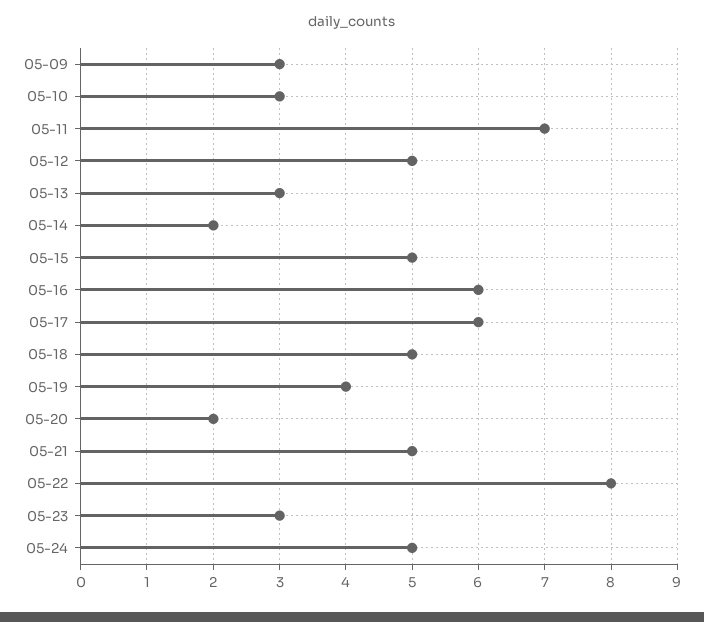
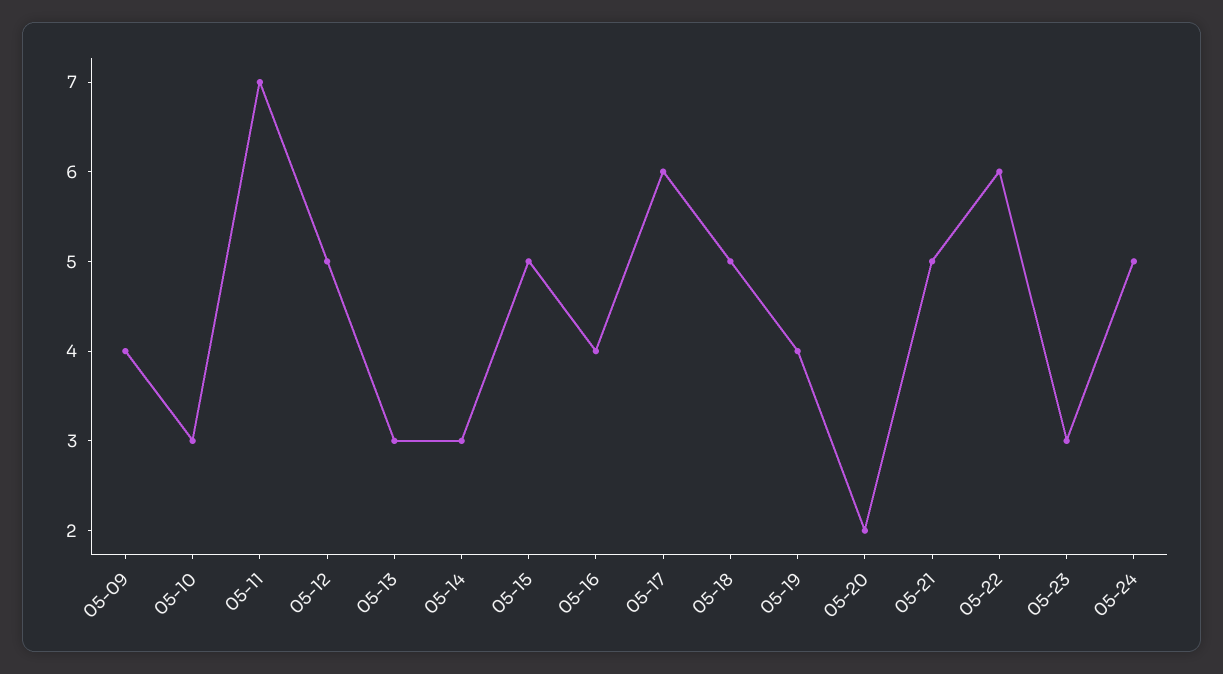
  {
-   "05-09": 3,
+   "05-09": 4,
    "05-10": 3,
    "05-11": 7,
    "05-12": 5,
    "05-13": 3,
-   "05-14": 2,
+   "05-14": 3,
    "05-15": 5,
-   "05-16": 6,
+   "05-16": 4,
    "05-17": 6,
    "05-18": 5,
    "05-19": 4,
    "05-20": 2,
    "05-21": 5,
-   "05-22": 8,
+   "05-22": 6,
    "05-23": 3,
    "05-24": 5
  }

